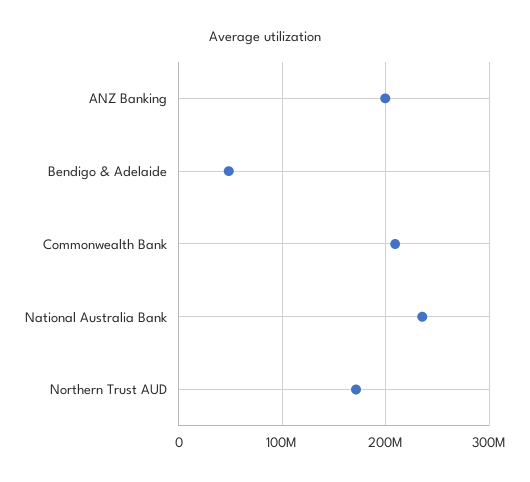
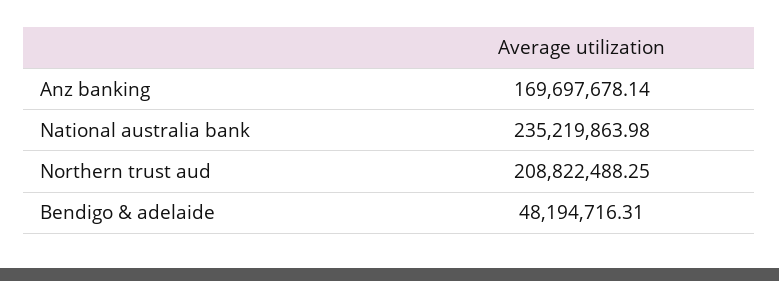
  {
-   "ANZ Banking": 200000000,
+   "ANZ Banking": 169697678.14,
    "Bendigo & Adelaide": 48194716.31,
-   "Commonwealth Bank": 210000000,
    "National Australia Bank": 235219863.98,
-   "Northern Trust AUD": 170000000
+   "Northern Trust AUD": 208822488.25
  }

